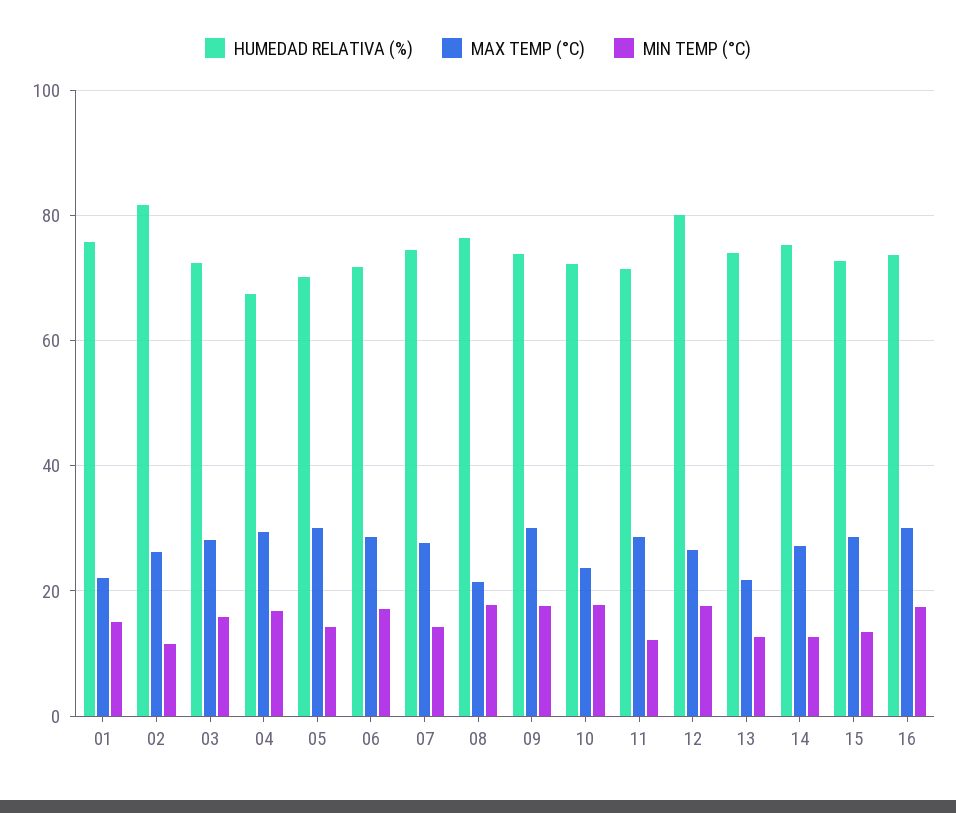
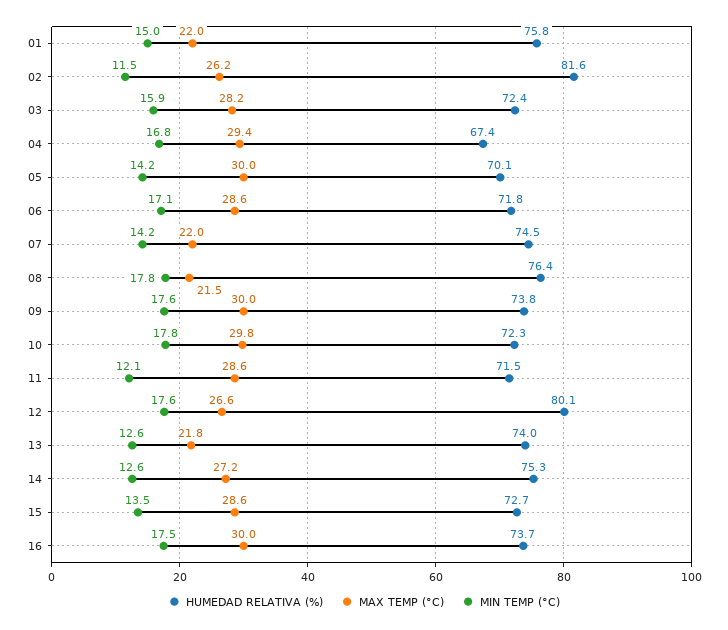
  {
    "HUMEDAD RELATIVA (%)": {
      "01": 75.8,
      "02": 81.6,
      "03": 72.4,
      "04": 67.4,
      "05": 70.1,
      "06": 71.8,
      "07": 74.5,
      "08": 76.4,
      "09": 73.8,
      "10": 72.3,
      "11": 71.5,
      "12": 80.1,
      "13": 74,
      "14": 75.3,
      "15": 72.7,
      "16": 73.7
    },
    "MAX TEMP (°C)": {
      "01": 22,
      "02": 26.2,
      "03": 28.2,
      "04": 29.4,
      "05": 30,
      "06": 28.6,
-     "07": 28,
+     "07": 22,
      "08": 21.5,
      "09": 30,
-     "10": 24,
+     "10": 29.8,
      "11": 28.6,
      "12": 26.6,
      "13": 21.8,
      "14": 27.2,
      "15": 28.6,
      "16": 30
    },
    "MIN TEMP (°C)": {
      "01": 15,
      "02": 11.5,
      "03": 15.9,
      "04": 16.8,
      "05": 14.2,
      "06": 17.1,
      "07": 14.2,
      "08": 17.8,
      "09": 17.6,
      "10": 17.8,
      "11": 12.1,
      "12": 17.6,
      "13": 12.6,
      "14": 12.6,
      "15": 13.5,
      "16": 17.5
    }
  }

